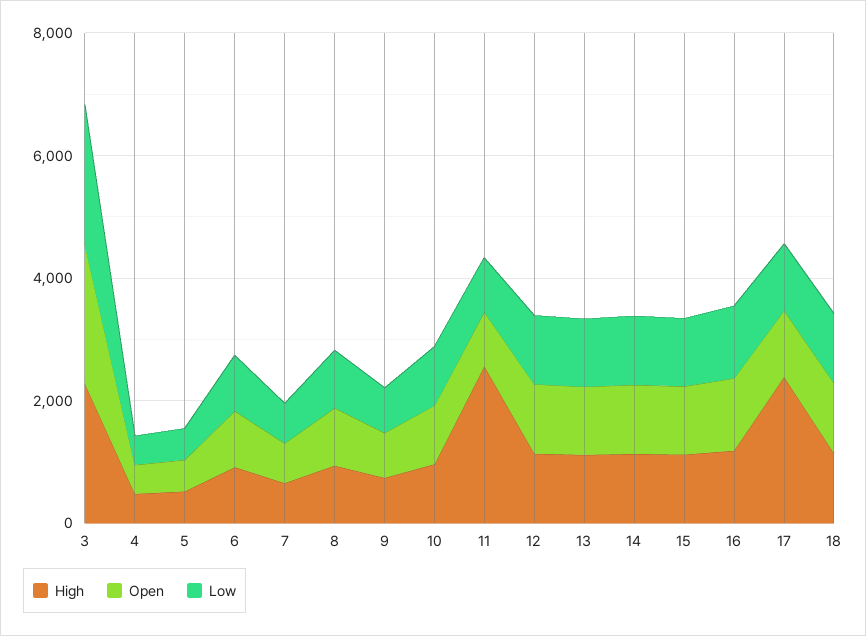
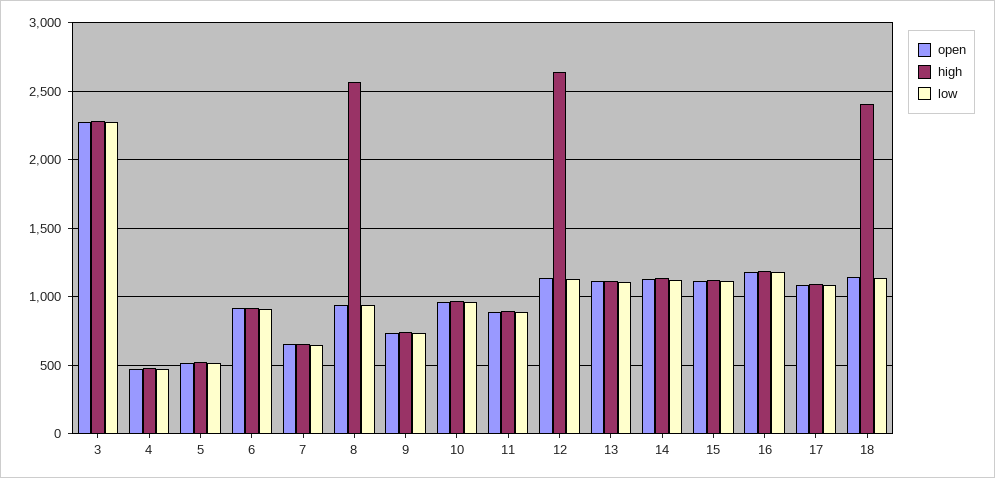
  {
    "High": {
      "3": 2300,
      "4": 500,
      "5": 500,
      "6": 900,
      "7": 650,
-     "8": 1000,
+     "8": 2550,
      "9": 750,
      "10": 950,
-     "11": 2500,
+     "11": 900,
-     "12": 1000,
+     "12": 2650,
      "13": 1100,
      "14": 1150,
      "15": 1100,
      "16": 1200,
-     "17": 2500,
+     "17": 1100,
-     "18": 1000
+     "18": 2400
    },
    "Open": {
      "3": 2300,
      "4": 450,
      "5": 500,
      "6": 900,
      "7": 650,
      "8": 950,
      "9": 750,
      "10": 950,
      "11": 900,
      "12": 1150,
      "13": 1100,
      "14": 1150,
      "15": 1100,
      "16": 1200,
      "17": 1100,
      "18": 1150
    },
    "Low": {
      "3": 2250,
      "4": 450,
      "5": 500,
      "6": 900,
      "7": 650,
      "8": 950,
      "9": 750,
      "10": 950,
      "11": 900,
      "12": 1150,
      "13": 1100,
      "14": 1100,
      "15": 1100,
      "16": 1200,
      "17": 1100,
      "18": 1150
    }
  }

